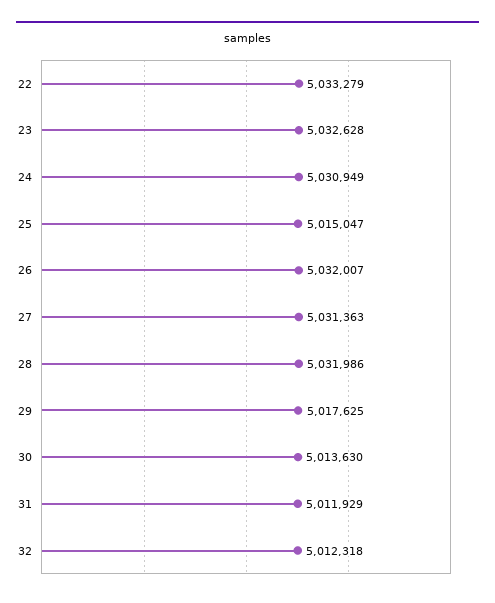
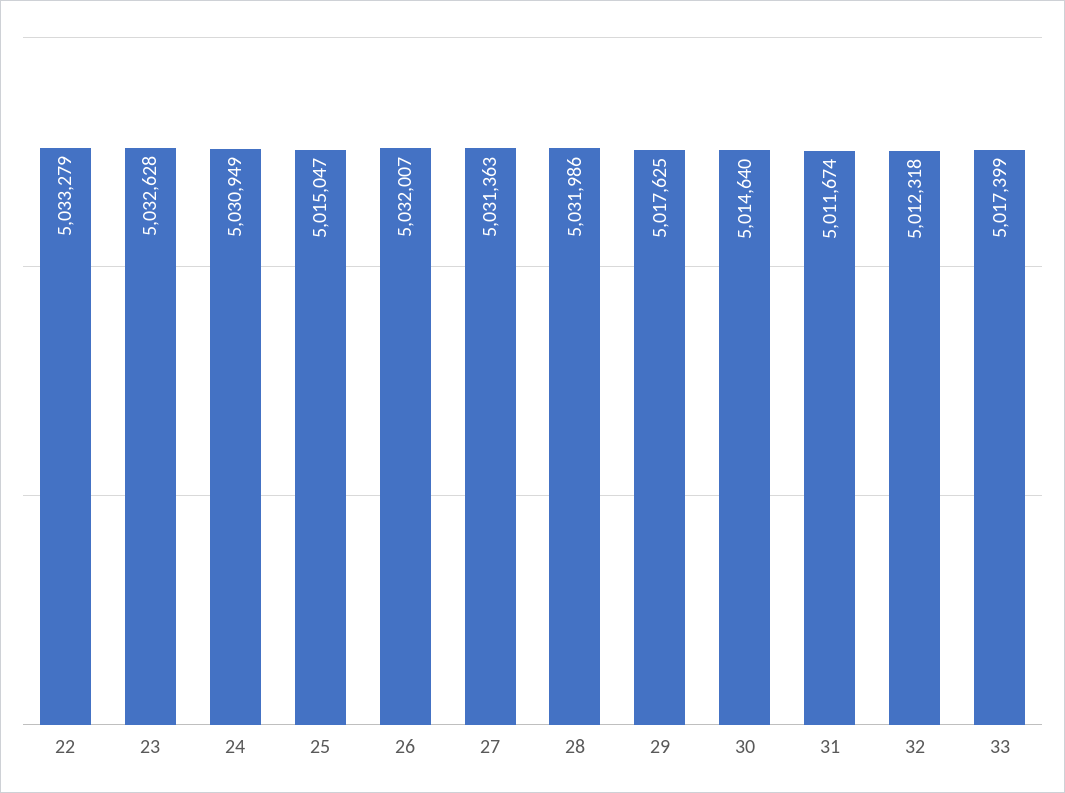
  {
    "22": 5033279,
    "23": 5032628,
    "24": 5030949,
    "25": 5015047,
    "26": 5032007,
    "27": 5031363,
    "28": 5031986,
    "29": 5017625,
-   "30": 5013630,
+   "30": 5014640,
-   "31": 5011929,
+   "31": 5011674,
-   "32": 5012318
+   "32": 5012318,
+   "33": 5017399
  }

